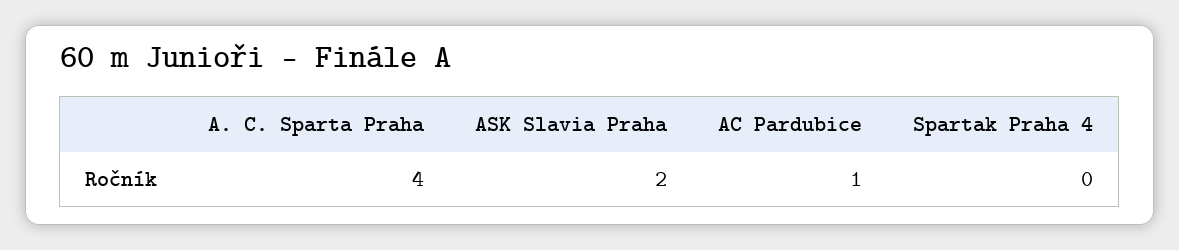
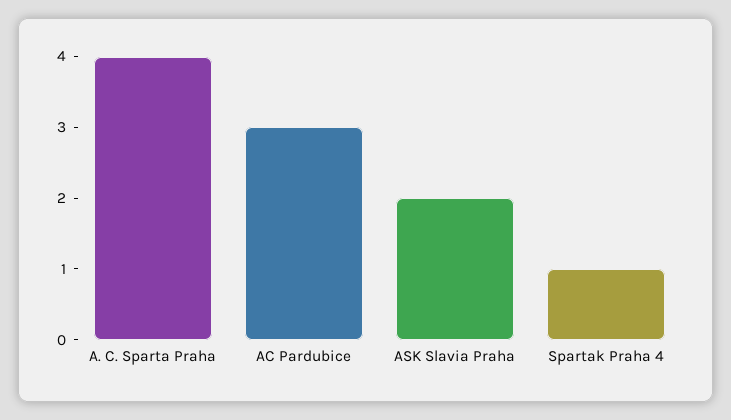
  {
    "A. C. Sparta Praha": 4,
    "ASK Slavia Praha": 2,
-   "AC Pardubice": 1,
+   "AC Pardubice": 3,
-   "Spartak Praha 4": 0
+   "Spartak Praha 4": 1
  }

